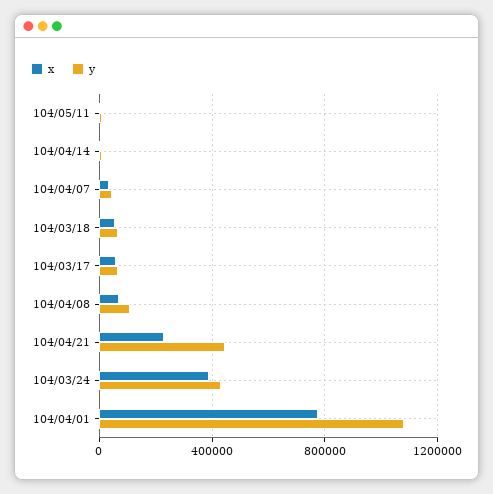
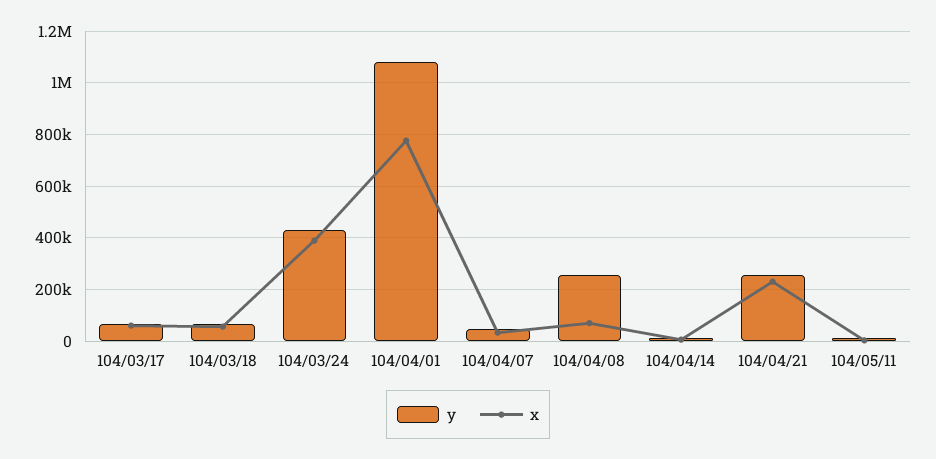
  {
    "x": {
      "104/05/11": 0,
      "104/04/14": 0,
      "104/04/07": 25000,
      "104/03/18": 50000,
      "104/03/17": 50000,
      "104/04/08": 75000,
      "104/04/21": 225000,
      "104/03/24": 400000,
      "104/04/01": 775000
    },
    "y": {
      "104/05/11": 0,
      "104/04/14": 0,
      "104/04/07": 50000,
      "104/03/18": 75000,
      "104/03/17": 75000,
-     "104/04/08": 100000,
+     "104/04/08": 250000,
-     "104/04/21": 450000,
+     "104/04/21": 250000,
      "104/03/24": 425000,
      "104/04/01": 1075000
    }
  }

